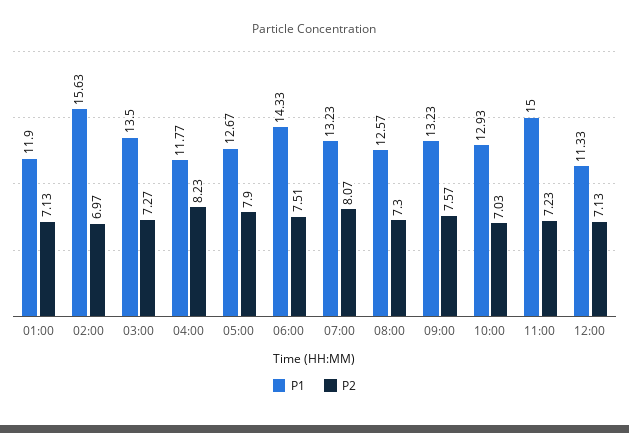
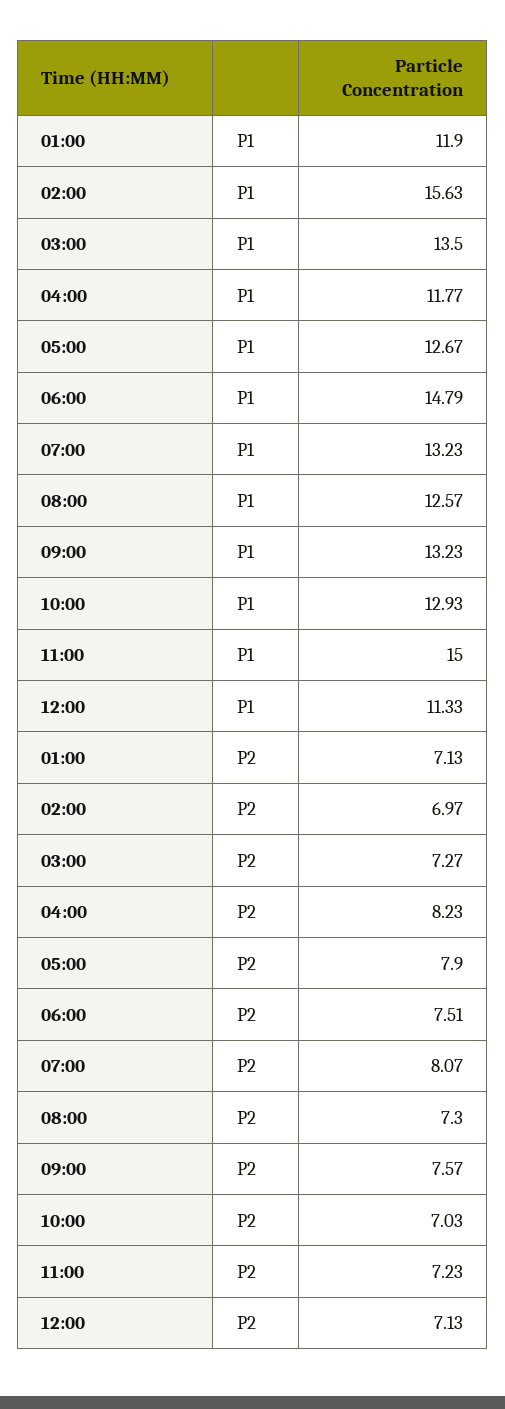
  {
    "P1": {
      "01:00": 11.9,
      "02:00": 15.63,
      "03:00": 13.5,
      "04:00": 11.77,
      "05:00": 12.67,
-     "06:00": 14.33,
+     "06:00": 14.79,
      "07:00": 13.23,
      "08:00": 12.57,
      "09:00": 13.23,
      "10:00": 12.93,
      "11:00": 15,
      "12:00": 11.33
    },
    "P2": {
      "01:00": 7.13,
      "02:00": 6.97,
      "03:00": 7.27,
      "04:00": 8.23,
      "05:00": 7.9,
      "06:00": 7.51,
      "07:00": 8.07,
      "08:00": 7.3,
      "09:00": 7.57,
      "10:00": 7.03,
      "11:00": 7.23,
      "12:00": 7.13
    }
  }

